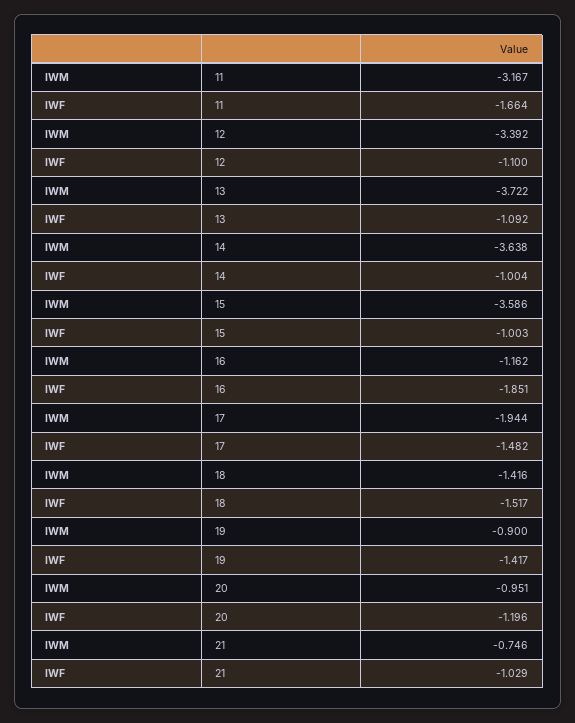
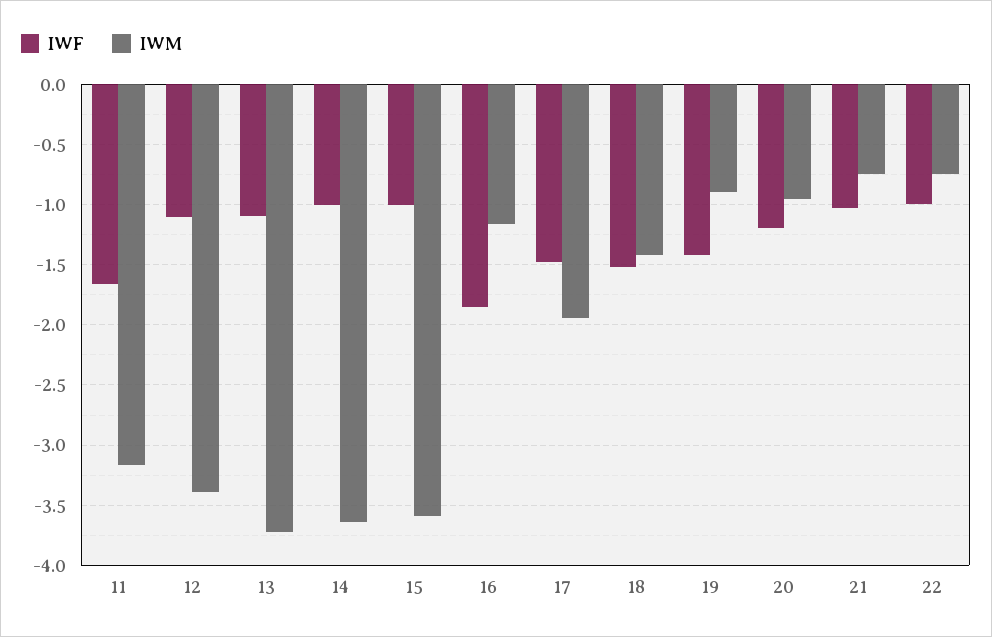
  {
    "IWM": {
      "11": -3.167,
      "12": -3.392,
      "13": -3.722,
      "14": -3.638,
      "15": -3.586,
      "16": -1.162,
      "17": -1.944,
      "18": -1.416,
      "19": -0.9,
      "20": -0.951,
-     "21": -0.746
+     "21": -0.746,
+     "22": -0.75
    },
    "IWF": {
      "11": -1.664,
      "12": -1.1,
      "13": -1.092,
      "14": -1.004,
      "15": -1.003,
      "16": -1.851,
      "17": -1.482,
      "18": -1.517,
      "19": -1.417,
      "20": -1.196,
-     "21": -1.029
+     "21": -1.029,
+     "22": -1
    }
  }

